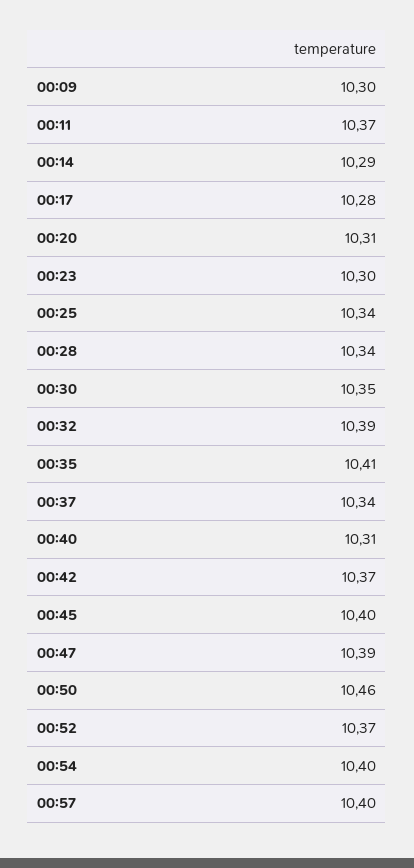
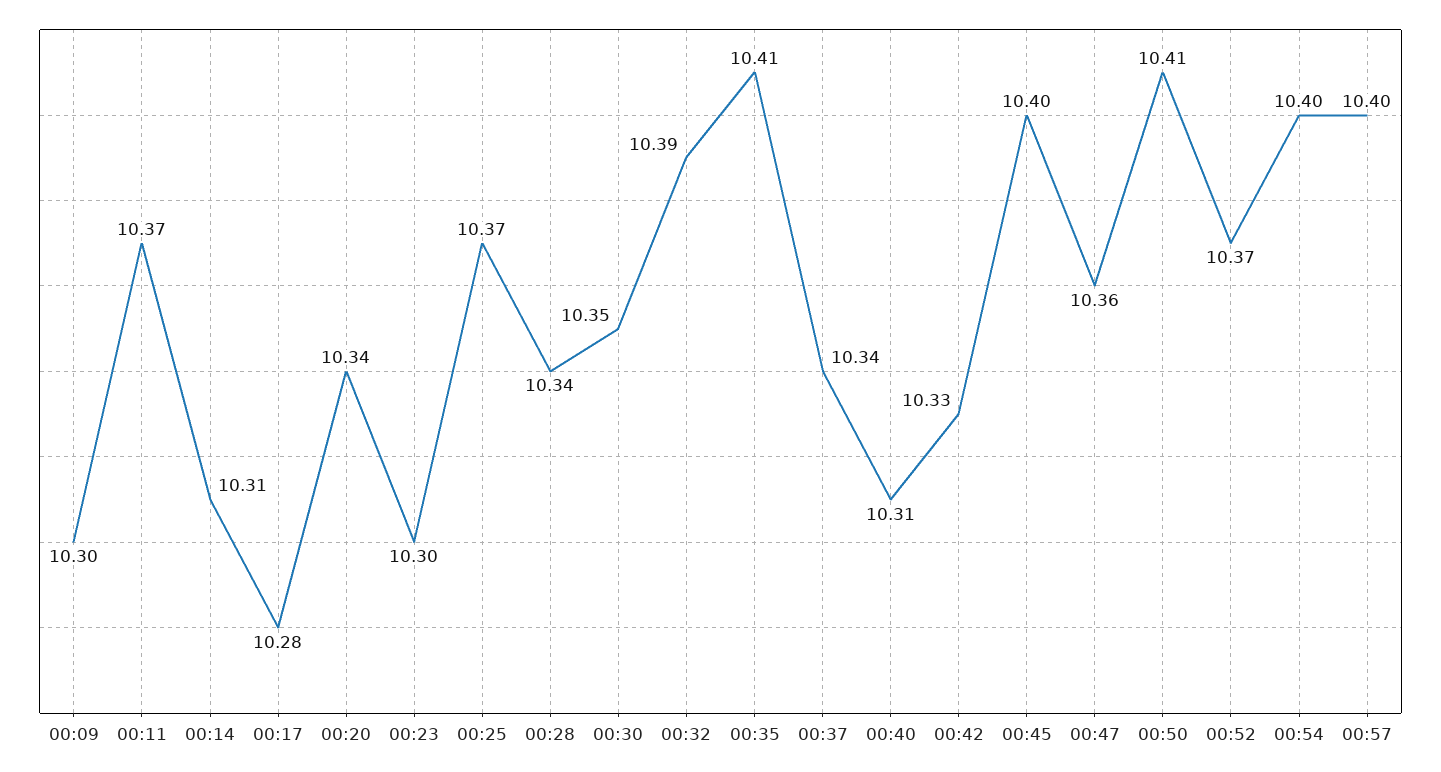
  {
    "00:09": 10.3,
    "00:11": 10.37,
-   "00:14": 10.29,
+   "00:14": 10.31,
    "00:17": 10.28,
-   "00:20": 10.31,
+   "00:20": 10.34,
    "00:23": 10.3,
-   "00:25": 10.34,
+   "00:25": 10.37,
    "00:28": 10.34,
    "00:30": 10.35,
    "00:32": 10.39,
    "00:35": 10.41,
    "00:37": 10.34,
    "00:40": 10.31,
-   "00:42": 10.37,
+   "00:42": 10.33,
    "00:45": 10.4,
-   "00:47": 10.39,
+   "00:47": 10.36,
-   "00:50": 10.46,
+   "00:50": 10.41,
    "00:52": 10.37,
    "00:54": 10.4,
    "00:57": 10.4
  }

